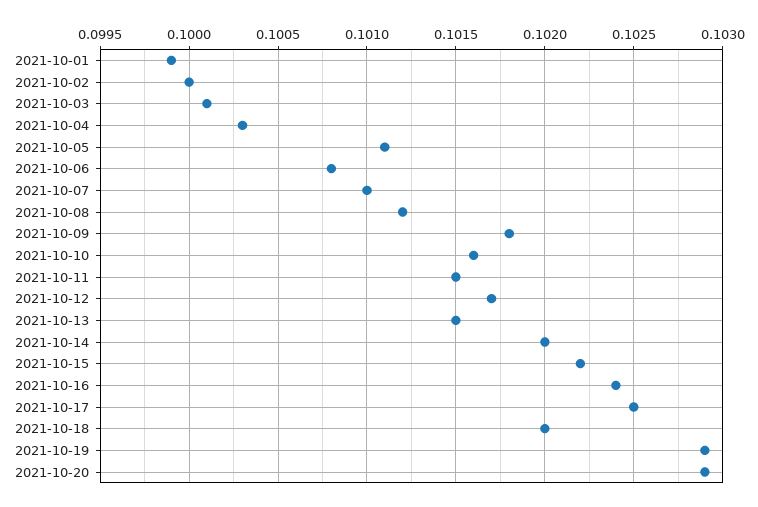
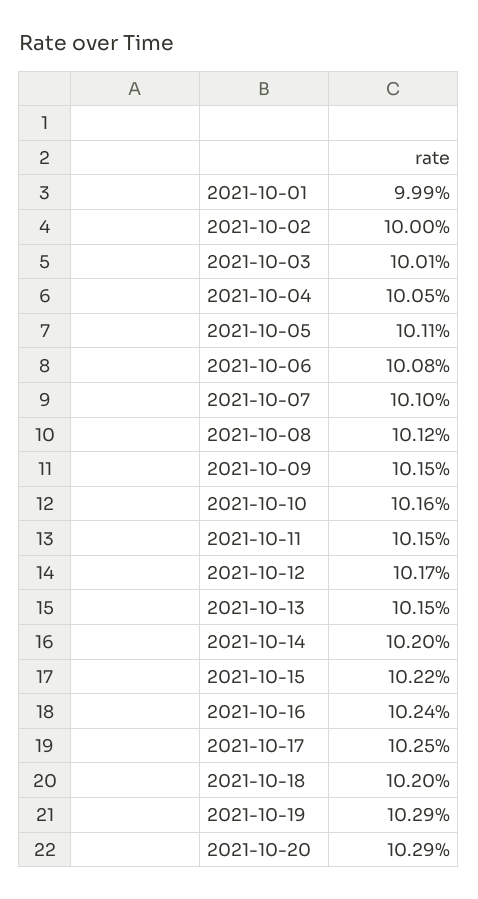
  {
    "2021-10-01": 0.0999,
    "2021-10-02": 0.1,
    "2021-10-03": 0.1001,
-   "2021-10-04": 0.1003,
+   "2021-10-04": 0.1005,
    "2021-10-05": 0.1011,
    "2021-10-06": 0.1008,
    "2021-10-07": 0.101,
    "2021-10-08": 0.1012,
-   "2021-10-09": 0.1018,
+   "2021-10-09": 0.1015,
    "2021-10-10": 0.1016,
    "2021-10-11": 0.1015,
    "2021-10-12": 0.1017,
    "2021-10-13": 0.1015,
    "2021-10-14": 0.102,
    "2021-10-15": 0.1022,
    "2021-10-16": 0.1024,
    "2021-10-17": 0.1025,
    "2021-10-18": 0.102,
    "2021-10-19": 0.1029,
    "2021-10-20": 0.1029
  }

